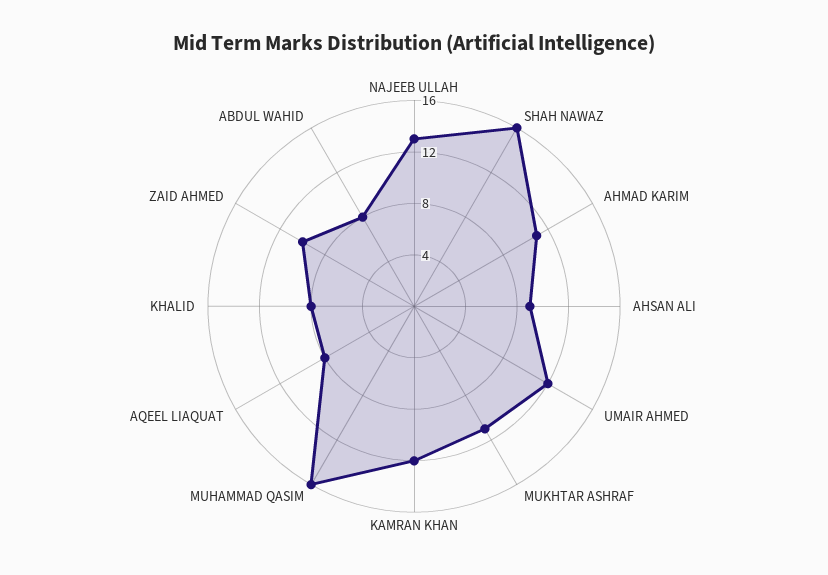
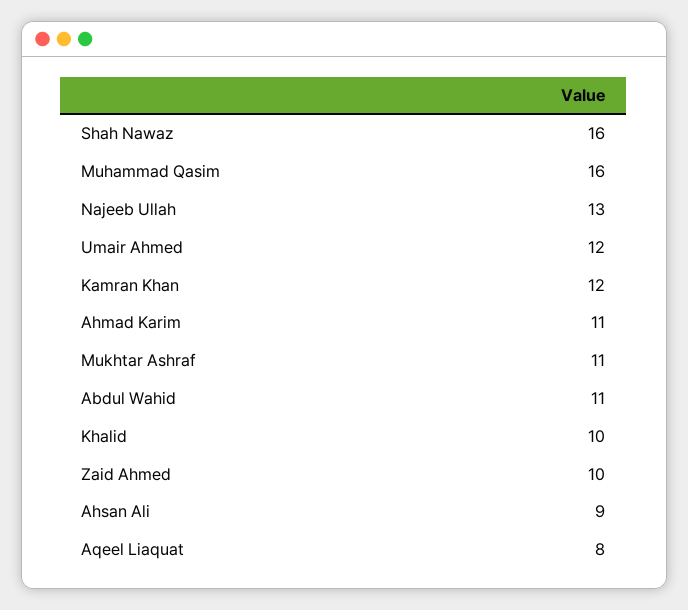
  {
    "NAJEEB ULLAH": 13,
    "SHAH NAWAZ": 16,
    "AHMAD KARIM": 11,
    "AHSAN ALI": 9,
    "UMAIR AHMED": 12,
    "MUKHTAR ASHRAF": 11,
    "KAMRAN KHAN": 12,
    "MUHAMMAD QASIM": 16,
    "AQEEL LIAQUAT": 8,
-   "KHALID": 8,
+   "KHALID": 10,
    "ZAID AHMED": 10,
-   "ABDUL WAHID": 8
+   "ABDUL WAHID": 11
  }

